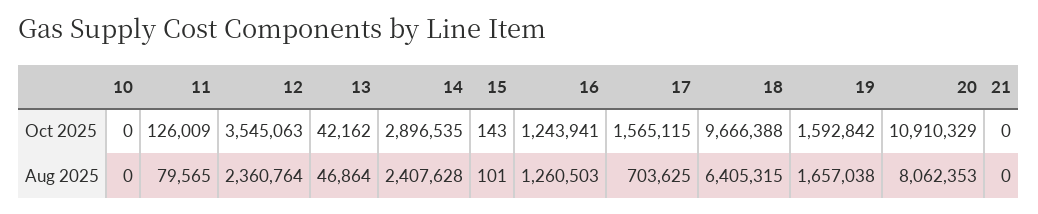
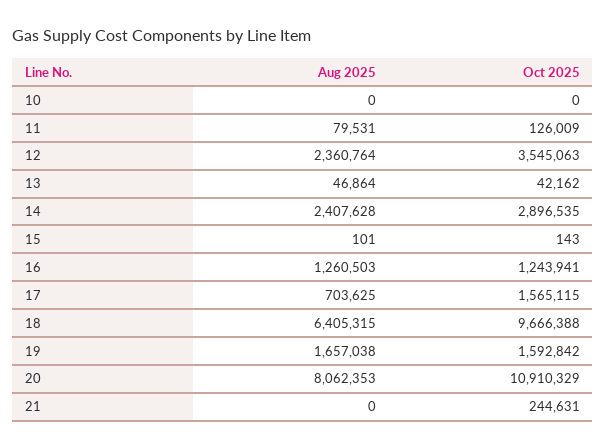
  {
    "10": {
      "Oct 2025": 0,
      "Aug 2025": 0
    },
    "11": {
      "Oct 2025": 126009,
-     "Aug 2025": 79565
+     "Aug 2025": 79531
    },
    "12": {
      "Oct 2025": 3545063,
      "Aug 2025": 2360764
    },
    "13": {
      "Oct 2025": 42162,
      "Aug 2025": 46864
    },
    "14": {
      "Oct 2025": 2896535,
      "Aug 2025": 2407628
    },
    "15": {
      "Oct 2025": 143,
      "Aug 2025": 101
    },
    "16": {
      "Oct 2025": 1243941,
      "Aug 2025": 1260503
    },
    "17": {
      "Oct 2025": 1565115,
      "Aug 2025": 703625
    },
    "18": {
      "Oct 2025": 9666388,
      "Aug 2025": 6405315
    },
    "19": {
      "Oct 2025": 1592842,
      "Aug 2025": 1657038
    },
    "20": {
      "Oct 2025": 10910329,
      "Aug 2025": 8062353
    },
    "21": {
-     "Oct 2025": 0,
+     "Oct 2025": 244631,
      "Aug 2025": 0
    }
  }

